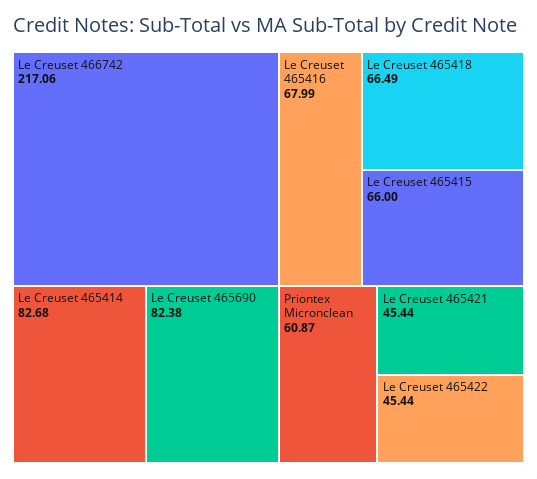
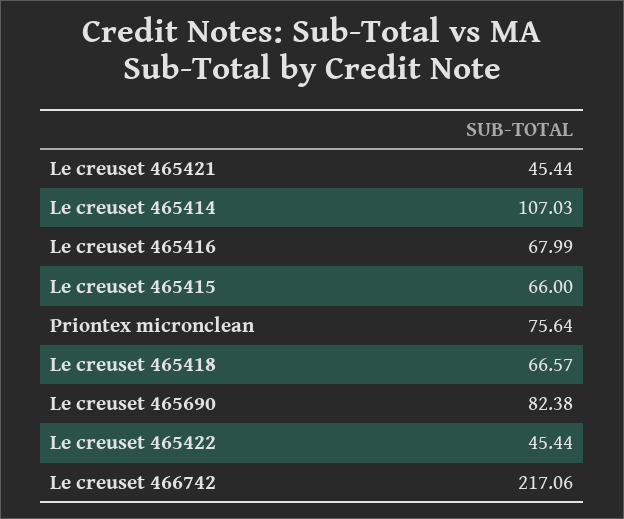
  {
    "Le Creuset 466742": 217.06,
-   "Le Creuset 465414": 82.68,
+   "Le Creuset 465414": 107.03,
    "Le Creuset 465690": 82.38,
    "Le Creuset 465416": 67.99,
-   "Le Creuset 465418": 66.49,
+   "Le Creuset 465418": 66.57,
    "Le Creuset 465415": 66,
-   "Priontex Micronclean": 60.87,
+   "Priontex Micronclean": 75.64,
    "Le Creuset 465421": 45.44,
    "Le Creuset 465422": 45.44
  }

